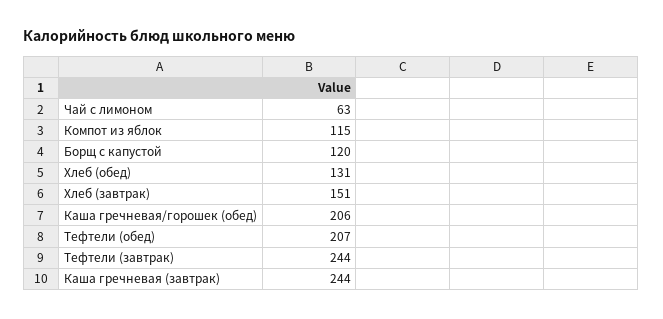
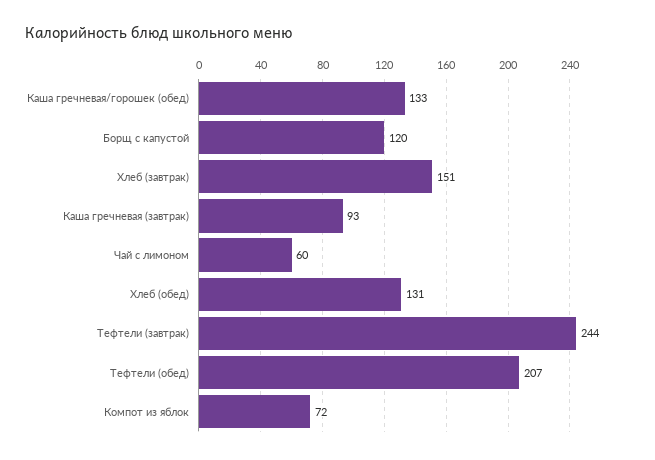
  {
-   "Чай с лимоном": 63,
+   "Чай с лимоном": 60,
-   "Компот из яблок": 115,
+   "Компот из яблок": 72,
    "Борщ с капустой": 120,
    "Хлеб (обед)": 131,
    "Хлеб (завтрак)": 151,
-   "Каша гречневая/горошек (обед)": 206,
+   "Каша гречневая/горошек (обед)": 133,
    "Тефтели (обед)": 207,
    "Тефтели (завтрак)": 244,
-   "Каша гречневая (завтрак)": 244
+   "Каша гречневая (завтрак)": 93
  }

